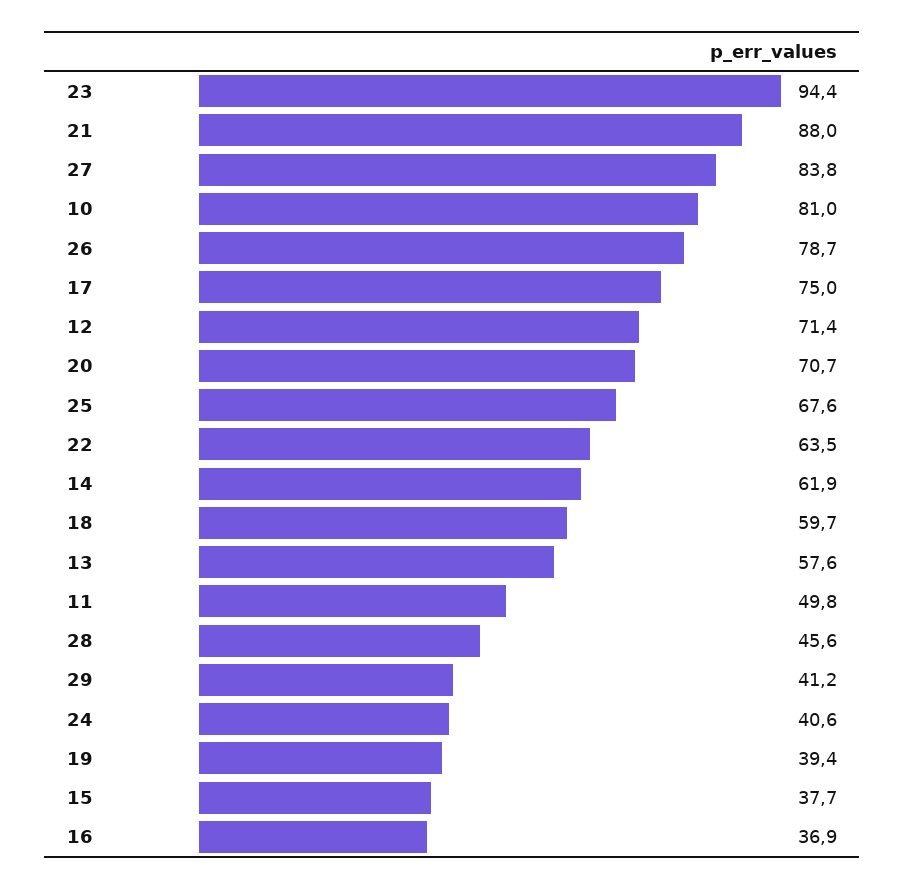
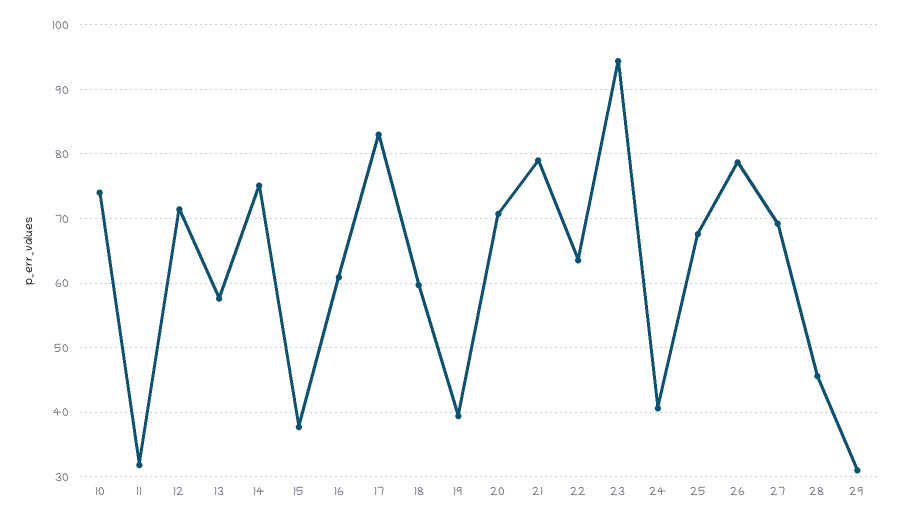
  {
    "23": 94.4,
-   "21": 88,
+   "21": 79,
-   "27": 83.8,
+   "27": 69,
-   "10": 81,
+   "10": 74,
    "26": 78.7,
-   "17": 75,
+   "17": 83,
    "12": 71.4,
    "20": 70.7,
    "25": 67.6,
    "22": 63.5,
-   "14": 61.9,
+   "14": 75,
    "18": 59.7,
    "13": 57.6,
-   "11": 49.8,
+   "11": 32,
    "28": 45.6,
-   "29": 41.2,
+   "29": 31,
    "24": 40.6,
    "19": 39.4,
    "15": 37.7,
-   "16": 36.9
+   "16": 61
  }

